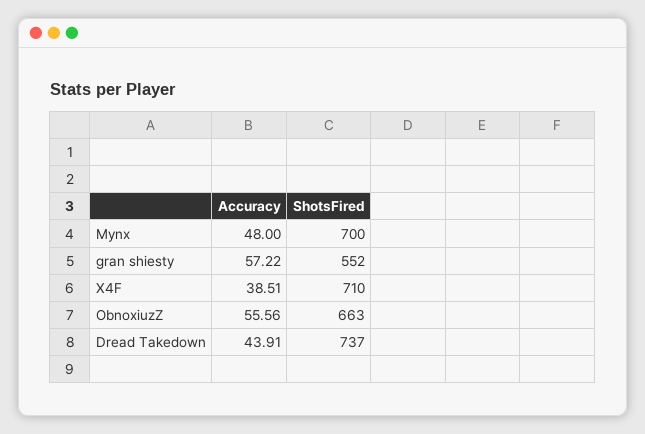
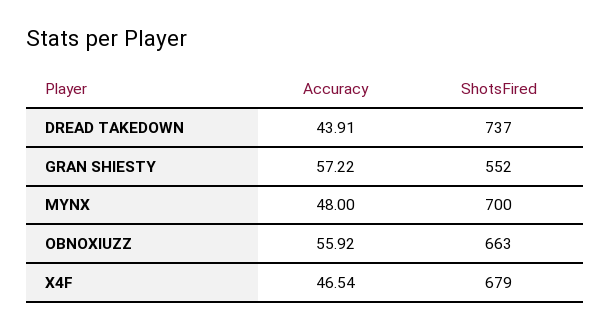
  {
    "Accuracy": {
      "Mynx": 48,
      "gran shiesty": 57.22,
-     "X4F": 38.51,
+     "X4F": 46.54,
-     "ObnoxiuzZ": 55.56,
+     "ObnoxiuzZ": 55.92,
      "Dread Takedown": 43.91
    },
    "ShotsFired": {
      "Mynx": 700,
      "gran shiesty": 552,
-     "X4F": 710,
+     "X4F": 679,
      "ObnoxiuzZ": 663,
      "Dread Takedown": 737
    }
  }

